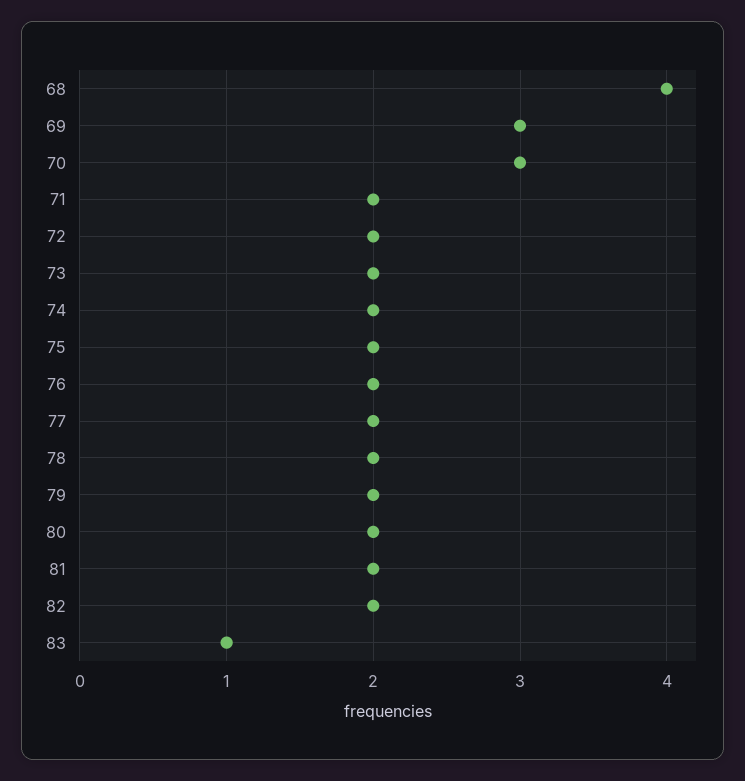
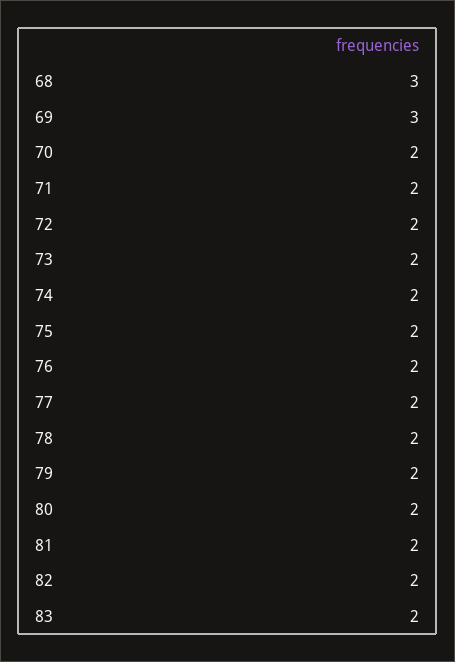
  {
-   "68": 4,
+   "68": 3,
    "69": 3,
-   "70": 3,
+   "70": 2,
    "71": 2,
    "72": 2,
    "73": 2,
    "74": 2,
    "75": 2,
    "76": 2,
    "77": 2,
    "78": 2,
    "79": 2,
    "80": 2,
    "81": 2,
    "82": 2,
-   "83": 1
+   "83": 2
  }

